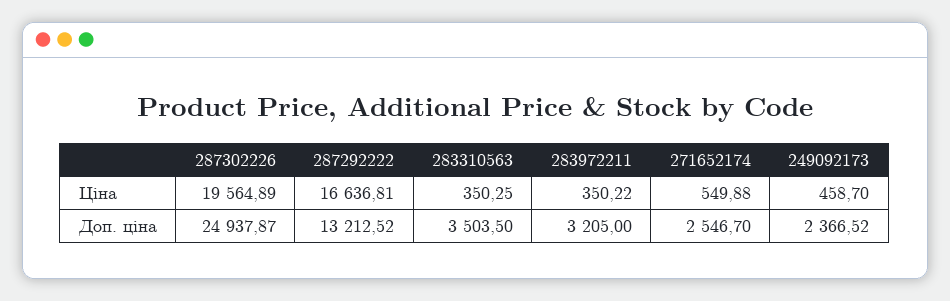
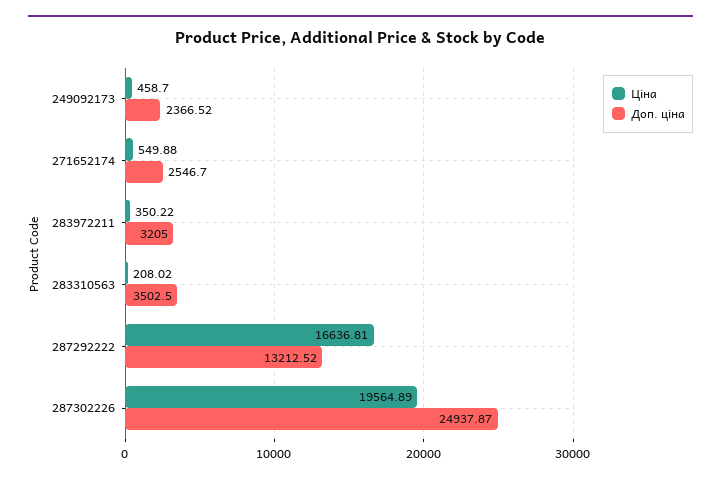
  {
    "Ціна": {
      "287302226": 19564.89,
      "287292222": 16636.81,
-     "283310563": 350.25,
+     "283310563": 208.02,
      "283972211": 350.22,
      "271652174": 549.88,
      "249092173": 458.7
    },
    "Доп. ціна": {
      "287302226": 24937.87,
      "287292222": 13212.52,
-     "283310563": 3503.5,
+     "283310563": 3502.5,
      "283972211": 3205,
      "271652174": 2546.7,
      "249092173": 2366.52
    }
  }

